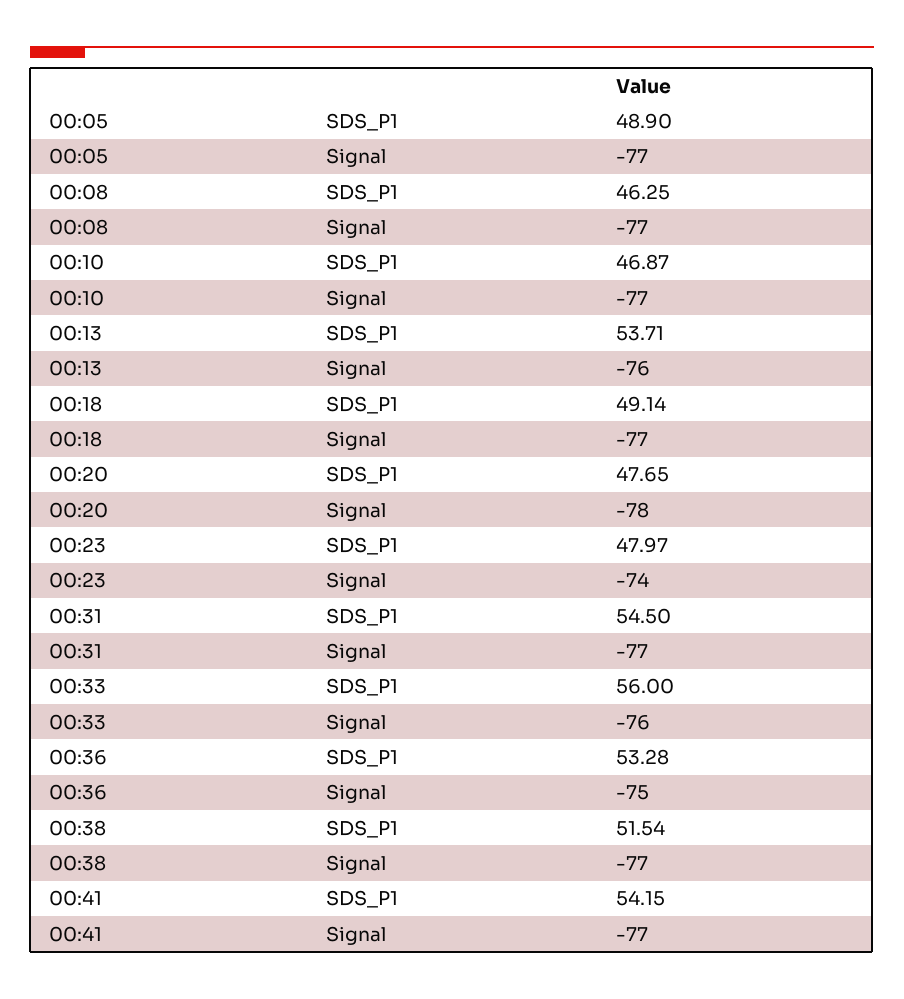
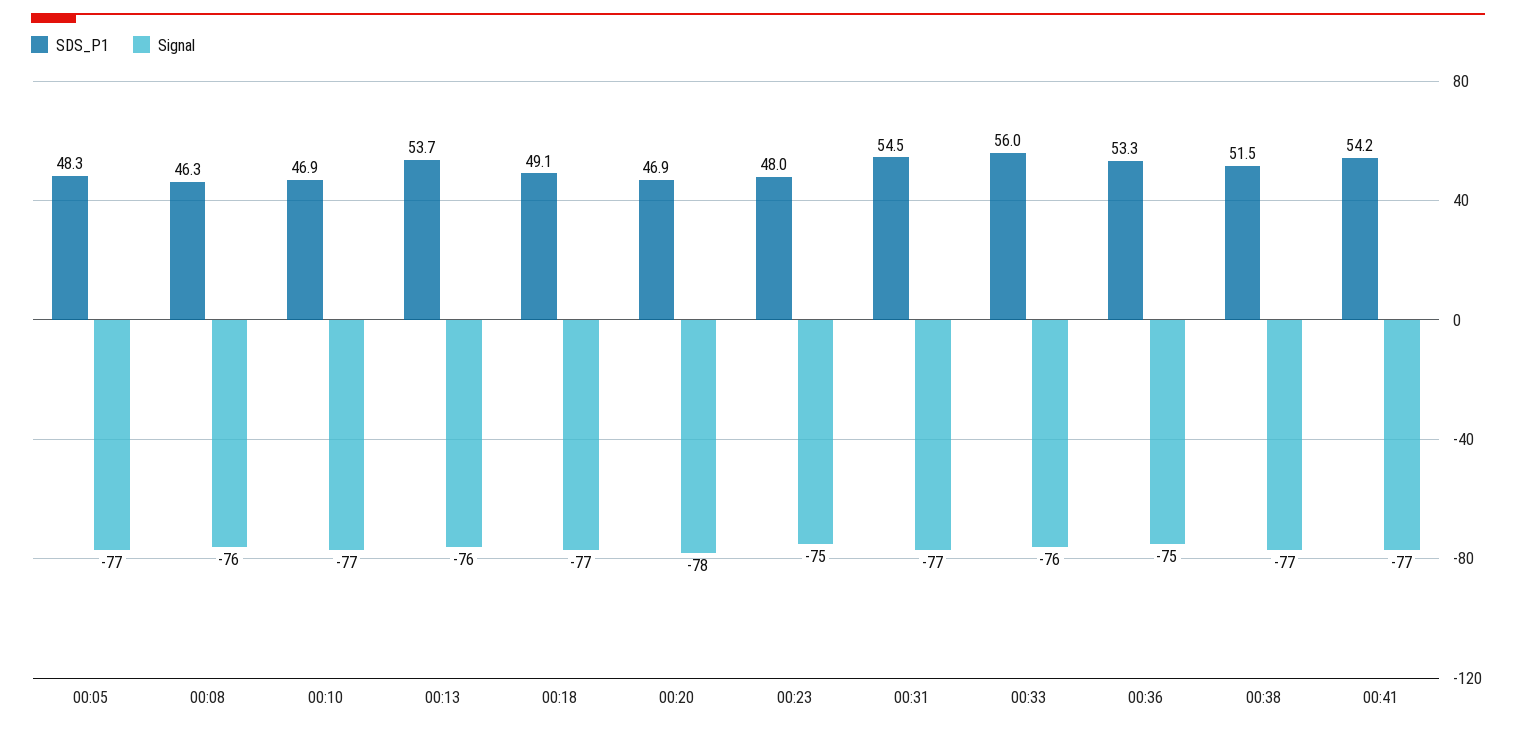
  {
    "SDS_P1": {
-     "00:05": 48.9,
+     "00:05": 48.3,
      "00:08": 46.25,
      "00:10": 46.87,
      "00:13": 53.71,
      "00:18": 49.14,
-     "00:20": 47.65,
+     "00:20": 46.9,
      "00:23": 47.97,
      "00:31": 54.5,
      "00:33": 56,
      "00:36": 53.28,
      "00:38": 51.54,
      "00:41": 54.15
    },
    "Signal": {
      "00:05": -77,
-     "00:08": -77,
+     "00:08": -76,
      "00:10": -77,
      "00:13": -76,
      "00:18": -77,
      "00:20": -78,
-     "00:23": -74,
+     "00:23": -75,
      "00:31": -77,
      "00:33": -76,
      "00:36": -75,
      "00:38": -77,
      "00:41": -77
    }
  }

